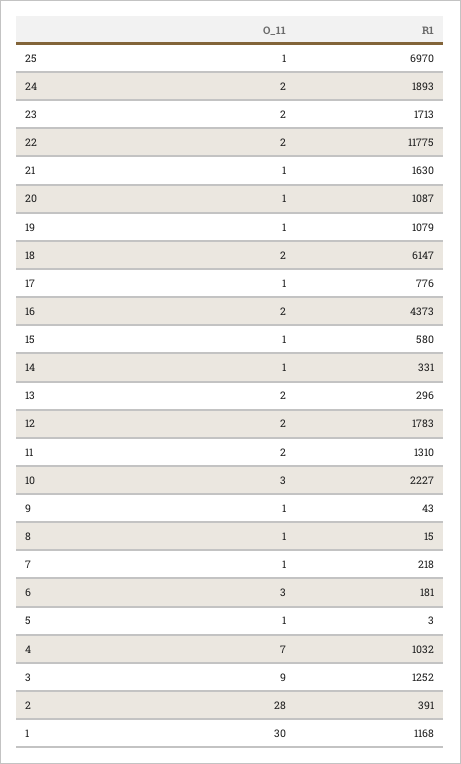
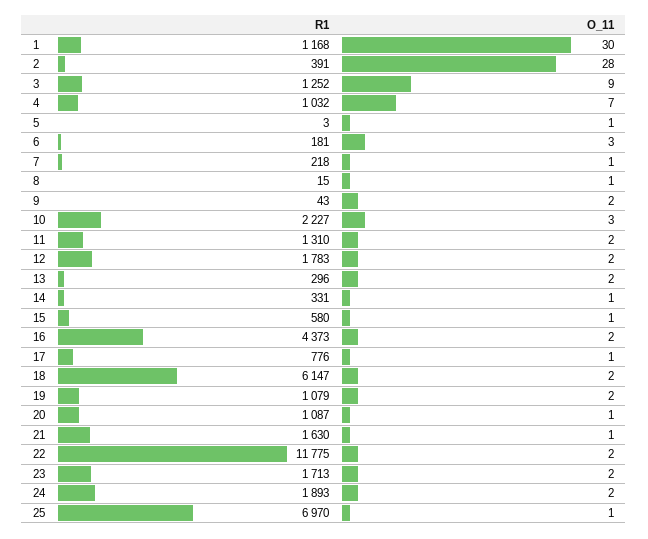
  {
    "O_11": {
      "25": 1,
      "24": 2,
      "23": 2,
      "22": 2,
      "21": 1,
      "20": 1,
-     "19": 1,
+     "19": 2,
      "18": 2,
      "17": 1,
      "16": 2,
      "15": 1,
      "14": 1,
      "13": 2,
      "12": 2,
      "11": 2,
      "10": 3,
-     "9": 1,
+     "9": 2,
      "8": 1,
      "7": 1,
      "6": 3,
      "5": 1,
      "4": 7,
      "3": 9,
      "2": 28,
      "1": 30
    },
    "R1": {
      "25": 6970,
      "24": 1893,
      "23": 1713,
      "22": 11775,
      "21": 1630,
      "20": 1087,
      "19": 1079,
      "18": 6147,
      "17": 776,
      "16": 4373,
      "15": 580,
      "14": 331,
      "13": 296,
      "12": 1783,
      "11": 1310,
      "10": 2227,
      "9": 43,
      "8": 15,
      "7": 218,
      "6": 181,
      "5": 3,
      "4": 1032,
      "3": 1252,
      "2": 391,
      "1": 1168
    }
  }

